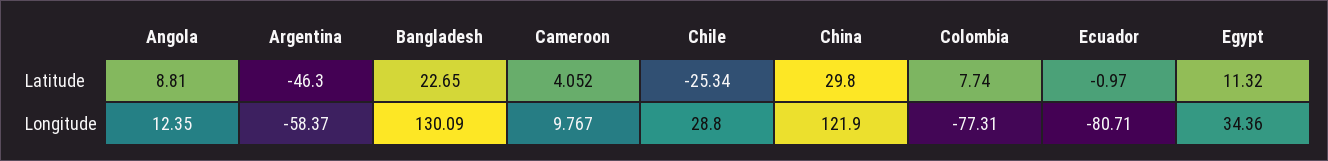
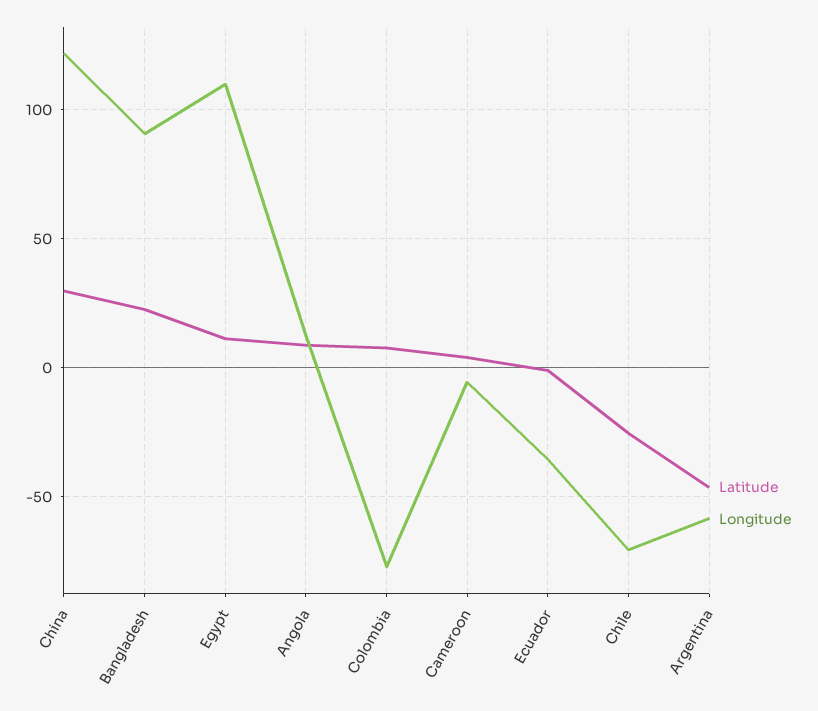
  {
    "Latitude": {
      "Angola": 8.81,
      "Argentina": -46.3,
      "Bangladesh": 22.65,
      "Cameroon": 4.052,
      "Chile": -25.34,
      "China": 29.8,
      "Colombia": 7.74,
      "Ecuador": -0.97,
      "Egypt": 11.32
    },
    "Longitude": {
      "Angola": 12.35,
      "Argentina": -58.37,
-     "Bangladesh": 130.09,
+     "Bangladesh": 90,
-     "Cameroon": 9.767,
+     "Cameroon": -5,
-     "Chile": 28.8,
+     "Chile": -70,
      "China": 121.9,
      "Colombia": -77.31,
-     "Ecuador": -80.71,
+     "Ecuador": -35,
-     "Egypt": 34.36
+     "Egypt": 110
    }
  }

